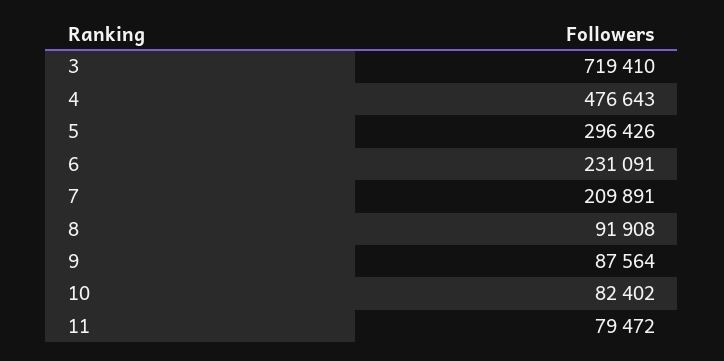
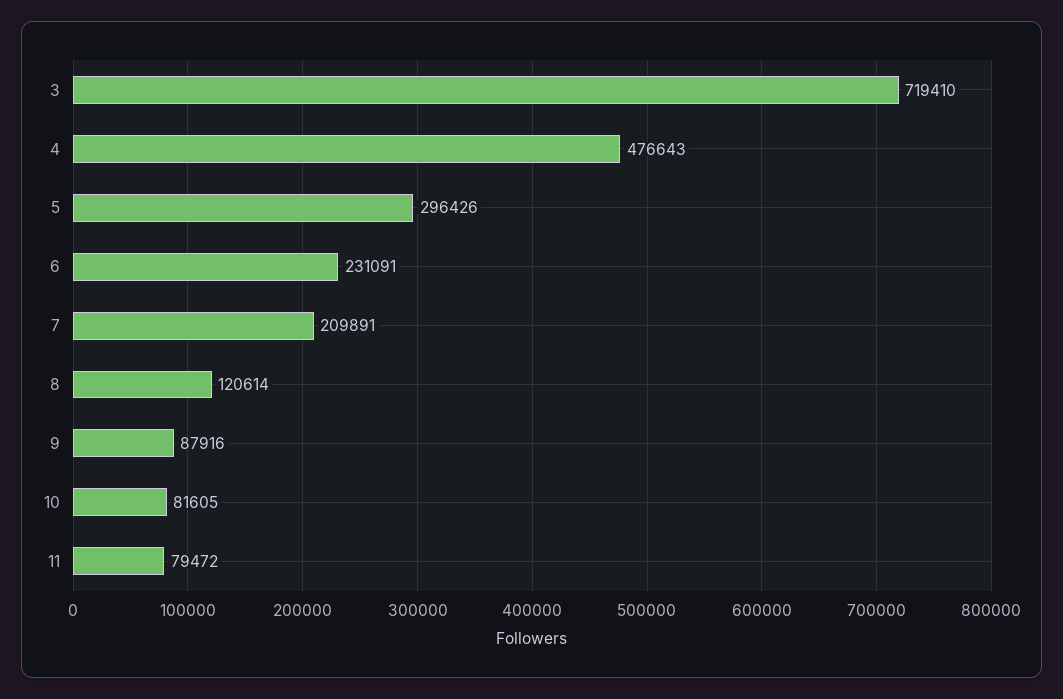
  {
    "3": 719410,
    "4": 476643,
    "5": 296426,
    "6": 231091,
    "7": 209891,
-   "8": 91908,
+   "8": 120614,
-   "9": 87564,
+   "9": 87916,
-   "10": 82402,
+   "10": 81605,
    "11": 79472
  }

